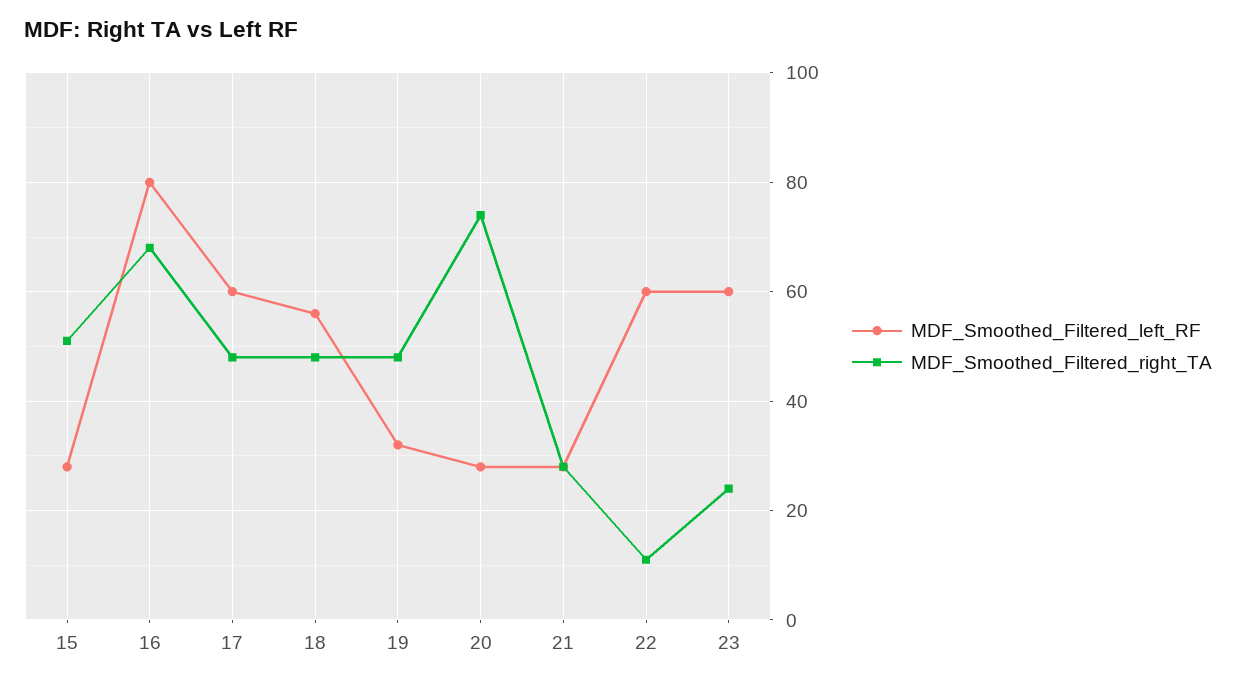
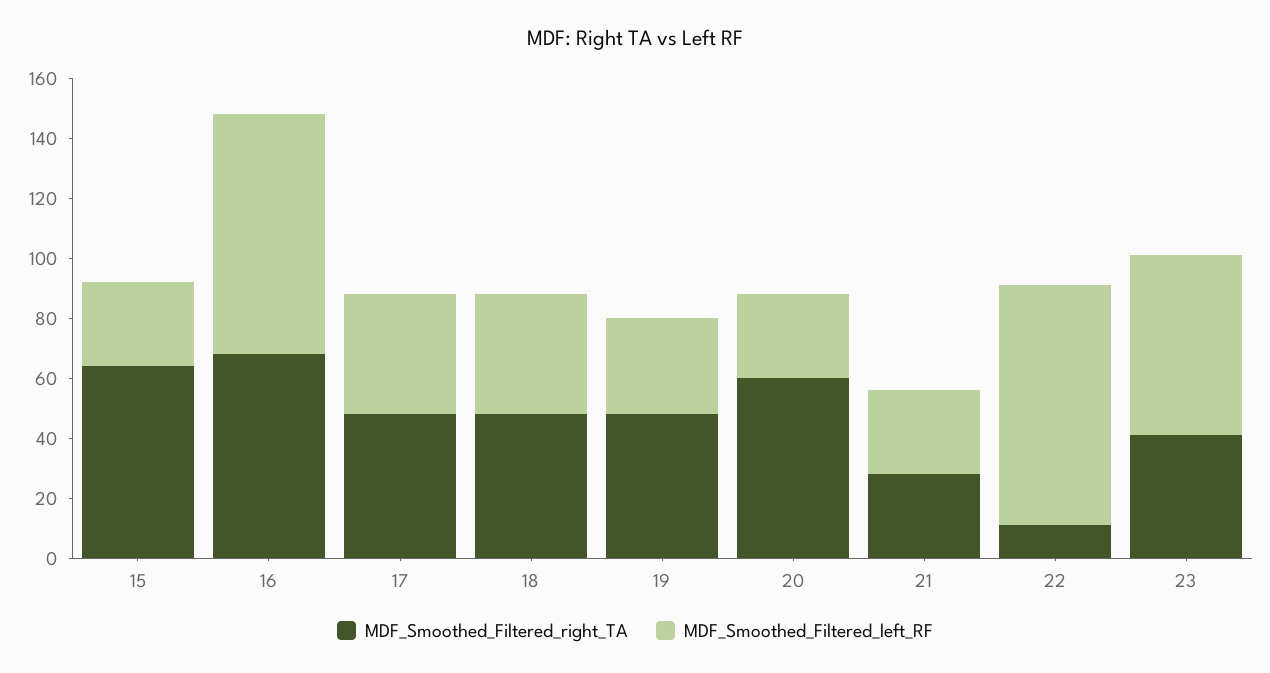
  {
    "MDF_Smoothed_Filtered_left_RF": {
      "15": 30,
      "16": 80,
-     "17": 60,
+     "17": 40,
-     "18": 55,
+     "18": 40,
      "19": 30,
      "20": 30,
      "21": 30,
-     "22": 60,
+     "22": 80,
      "23": 60
    },
    "MDF_Smoothed_Filtered_right_TA": {
-     "15": 50,
+     "15": 65,
      "16": 70,
      "17": 50,
      "18": 50,
      "19": 50,
-     "20": 75,
+     "20": 60,
      "21": 30,
      "22": 10,
-     "23": 25
+     "23": 40
    }
  }

